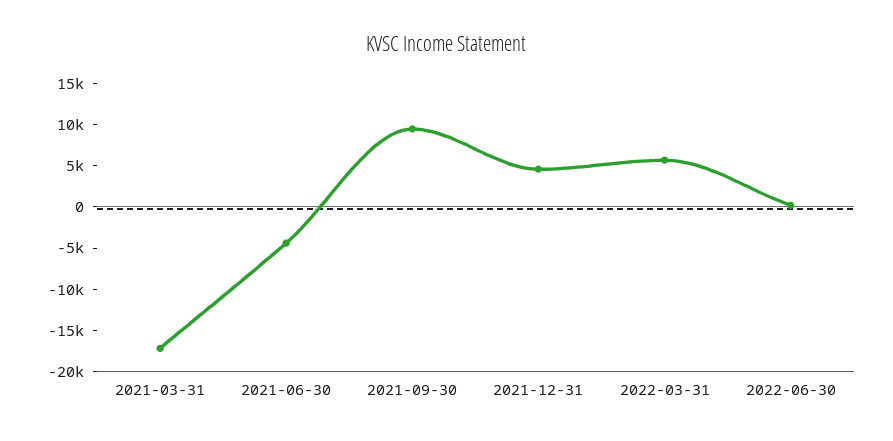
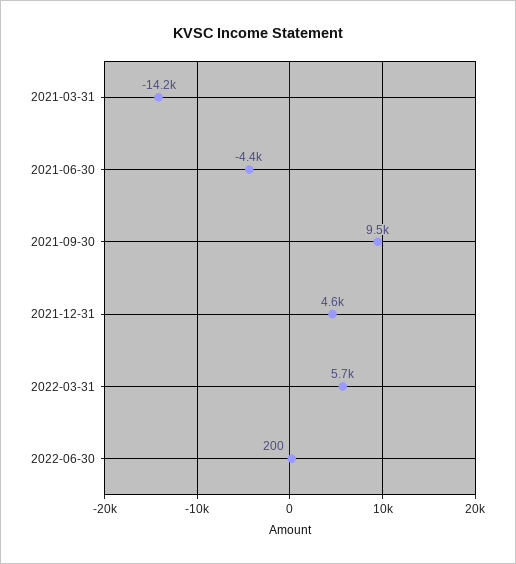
  {
-   "2021-03-31": -17000,
+   "2021-03-31": -14200,
    "2021-06-30": -4400,
    "2021-09-30": 9500,
    "2021-12-31": 4600,
    "2022-03-31": 5700,
    "2022-06-30": 200
  }

